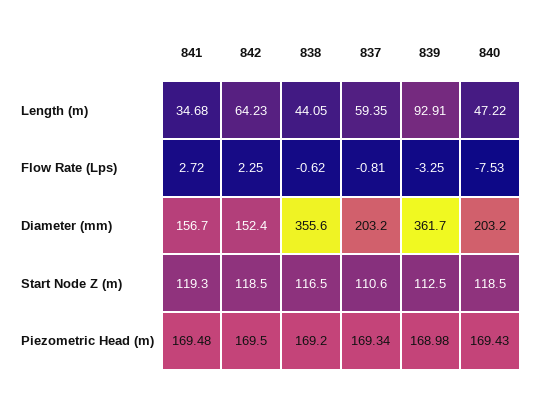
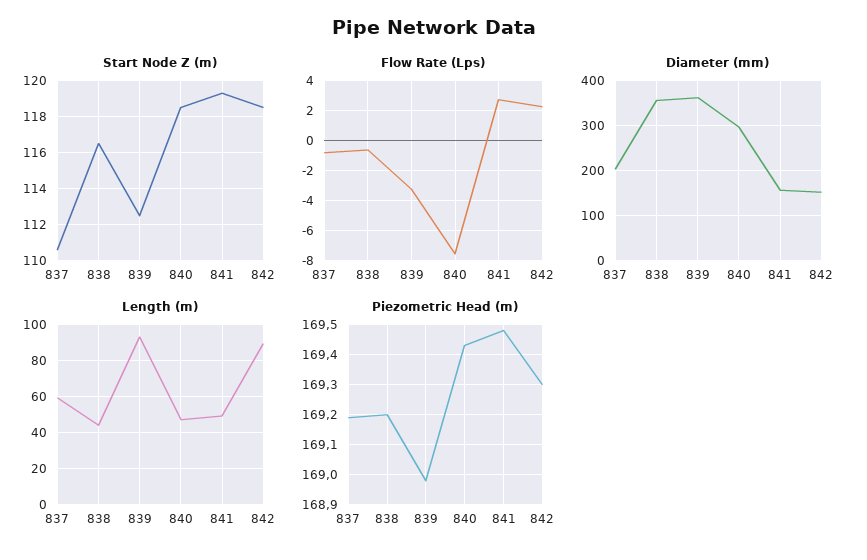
  {
    "Length (m)": {
-     "841": 34.68,
+     "841": 50,
-     "842": 64.23,
+     "842": 90,
      "838": 44.05,
      "837": 59.35,
      "839": 92.91,
      "840": 47.22
    },
    "Flow Rate (Lps)": {
      "841": 2.72,
      "842": 2.25,
      "838": -0.62,
      "837": -0.81,
      "839": -3.25,
      "840": -7.53
    },
    "Diameter (mm)": {
      "841": 156.7,
      "842": 152.4,
      "838": 355.6,
      "837": 203.2,
      "839": 361.7,
-     "840": 203.2
+     "840": 300
    },
    "Start Node Z (m)": {
      "841": 119.3,
      "842": 118.5,
      "838": 116.5,
      "837": 110.6,
      "839": 112.5,
      "840": 118.5
    },
    "Piezometric Head (m)": {
      "841": 169.48,
-     "842": 169.5,
+     "842": 169.3,
      "838": 169.2,
-     "837": 169.34,
+     "837": 169.2,
      "839": 168.98,
      "840": 169.43
    }
  }

